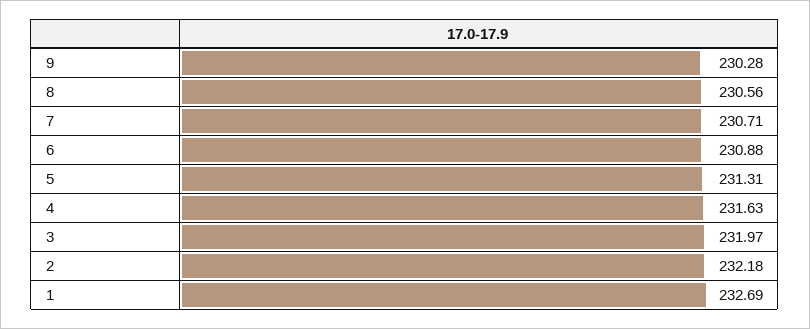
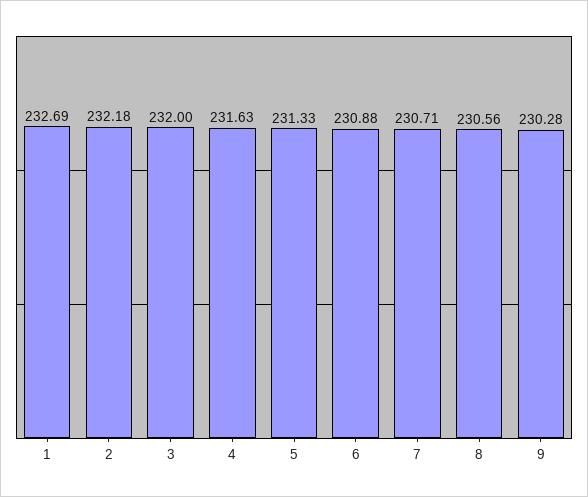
  {
    "9": 230.28,
    "8": 230.56,
    "7": 230.71,
    "6": 230.88,
-   "5": 231.31,
+   "5": 231.33,
    "4": 231.63,
-   "3": 231.97,
+   "3": 232,
    "2": 232.18,
    "1": 232.69
  }

